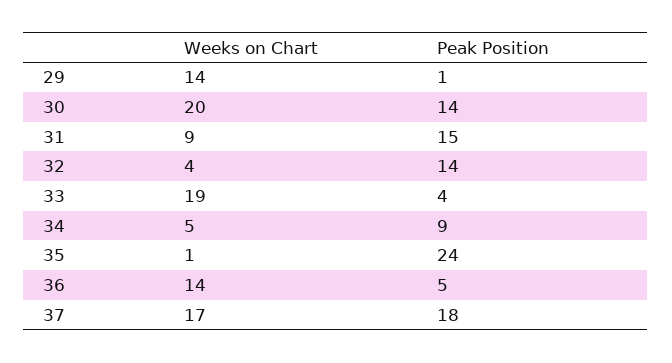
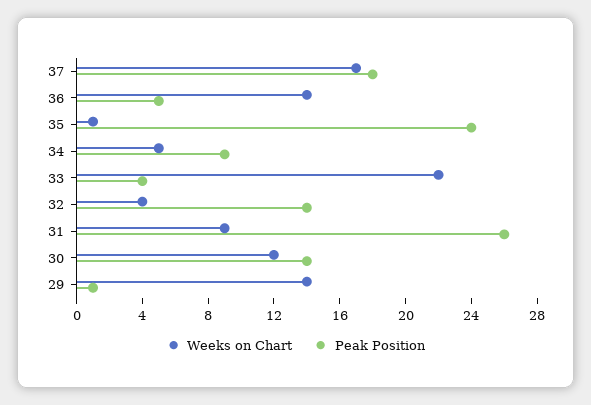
  {
    "Weeks on Chart": {
      "29": 14,
-     "30": 20,
+     "30": 12,
      "31": 9,
      "32": 4,
-     "33": 19,
+     "33": 22,
      "34": 5,
      "35": 1,
      "36": 14,
      "37": 17
    },
    "Peak Position": {
      "29": 1,
      "30": 14,
-     "31": 15,
+     "31": 26,
      "32": 14,
      "33": 4,
      "34": 9,
      "35": 24,
      "36": 5,
      "37": 18
    }
  }

